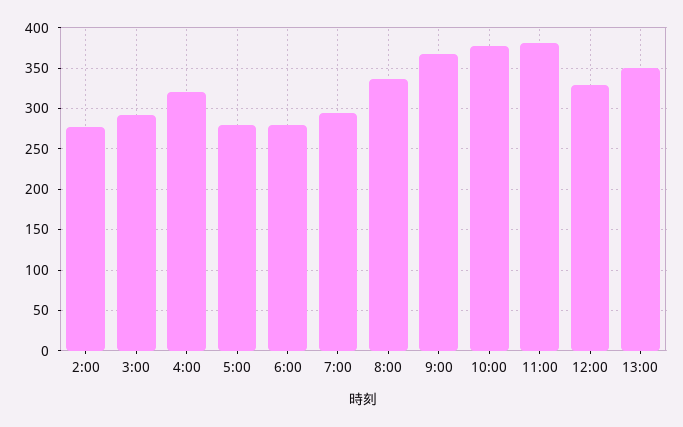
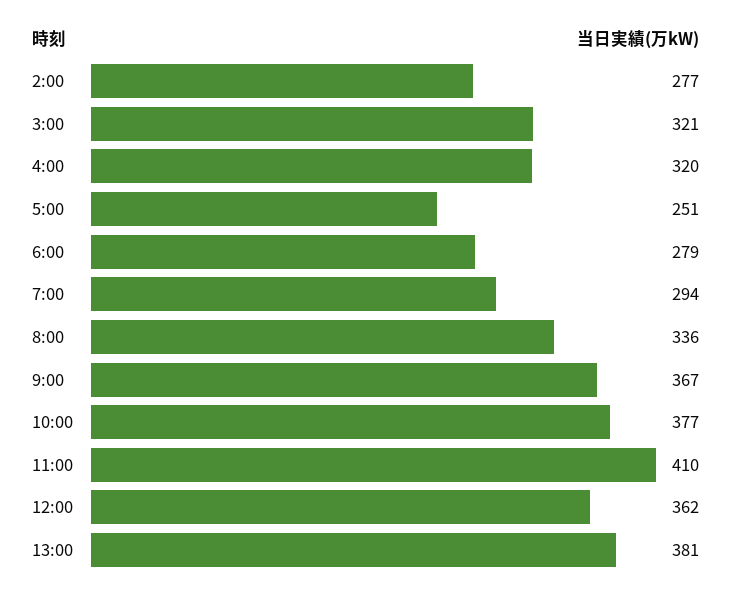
  {
    "2:00": 277,
-   "3:00": 290,
+   "3:00": 321,
    "4:00": 320,
-   "5:00": 280,
+   "5:00": 251,
    "6:00": 279,
    "7:00": 294,
    "8:00": 336,
    "9:00": 367,
    "10:00": 377,
-   "11:00": 380,
+   "11:00": 410,
-   "12:00": 330,
+   "12:00": 362,
-   "13:00": 350
+   "13:00": 381
  }

